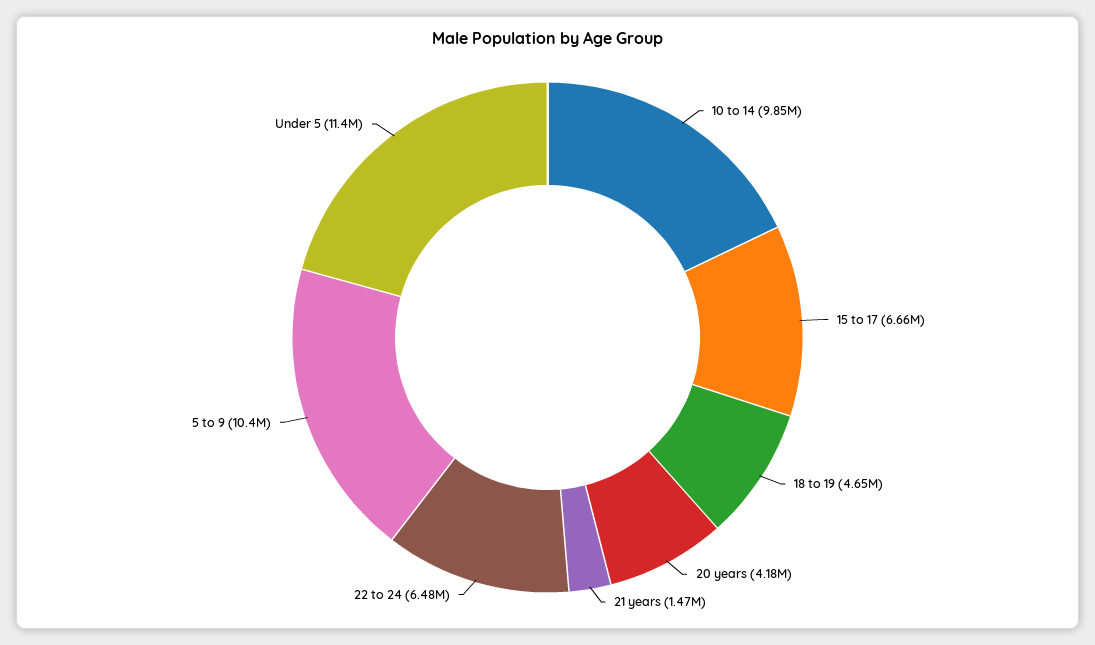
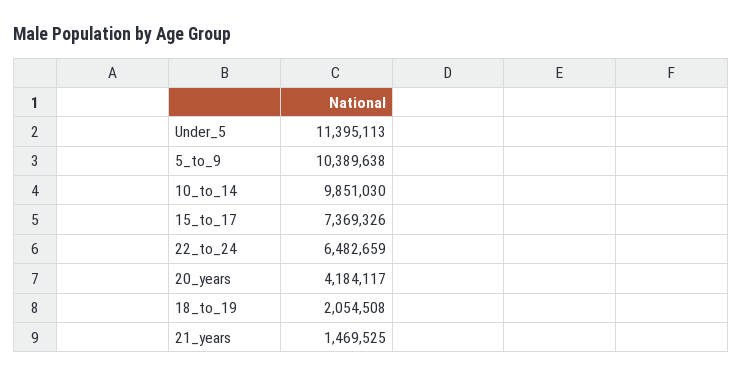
  {
    "10 to 14": 9851030,
-   "15 to 17": 6660000,
+   "15 to 17": 7369326,
-   "18 to 19": 4650000,
+   "18 to 19": 2054508,
    "20 years": 4184117,
    "21 years": 1469525,
    "22 to 24": 6482659,
    "5 to 9": 10389638,
    "Under 5": 11395113
  }

